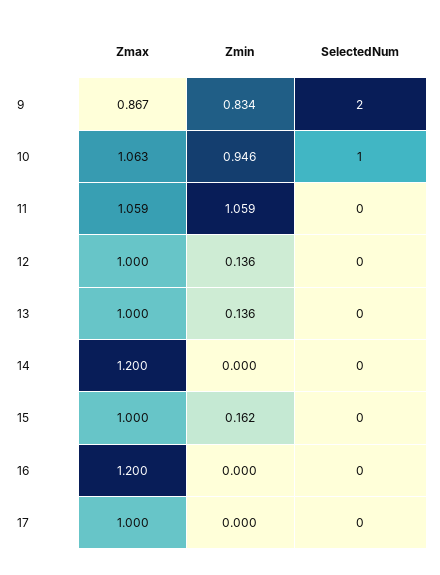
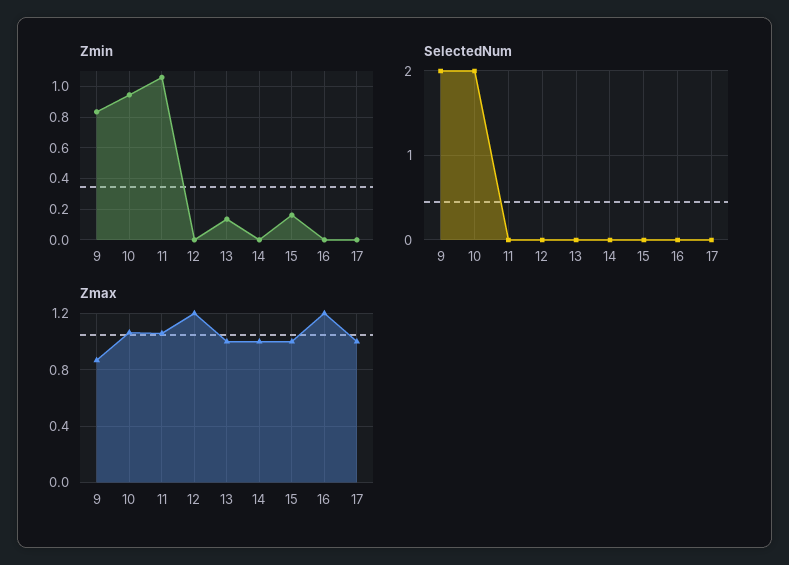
  {
    "Zmax": {
      "9": 0.867,
      "10": 1.063,
      "11": 1.059,
-     "12": 1,
+     "12": 1.2,
      "13": 1,
-     "14": 1.2,
+     "14": 1,
      "15": 1,
      "16": 1.2,
      "17": 1
    },
    "Zmin": {
      "9": 0.834,
      "10": 0.946,
      "11": 1.059,
-     "12": 0.136,
+     "12": 0,
      "13": 0.136,
      "14": 0,
      "15": 0.162,
      "16": 0,
      "17": 0
    },
    "SelectedNum": {
      "9": 2,
-     "10": 1,
+     "10": 2,
      "11": 0,
      "12": 0,
      "13": 0,
      "14": 0,
      "15": 0,
      "16": 0,
      "17": 0
    }
  }

